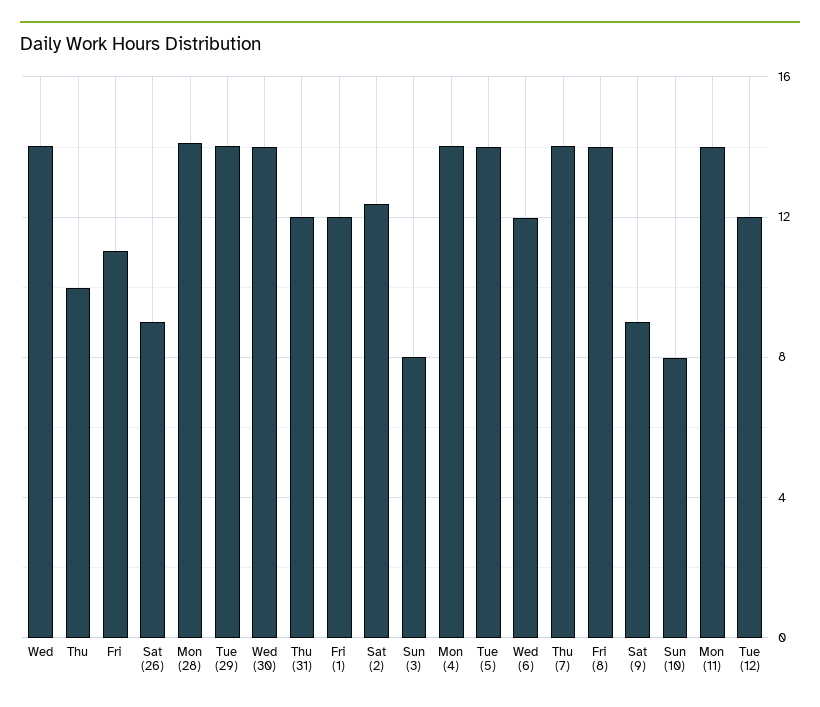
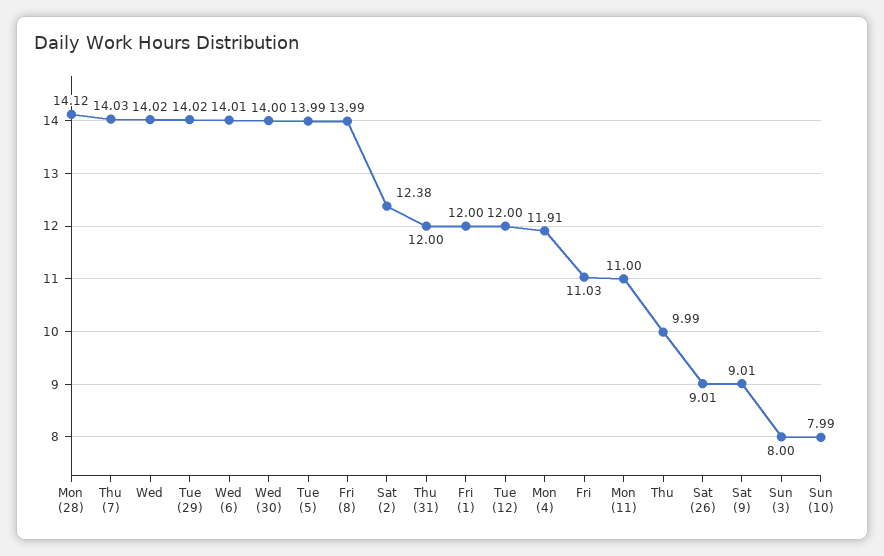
  {
    "Wed": 14.02,
    "Thu": 9.99,
    "Fri": 11.03,
    "Sat (26)": 9.01,
    "Mon (28)": 14.12,
    "Tue (29)": 14.02,
    "Wed (30)": 14,
    "Thu (31)": 12,
    "Fri (1)": 12,
    "Sat (2)": 12.38,
    "Sun (3)": 8,
-   "Mon (4)": 14,
+   "Mon (4)": 11.91,
    "Tue (5)": 13.99,
-   "Wed (6)": 12,
+   "Wed (6)": 14.01,
    "Thu (7)": 14.03,
    "Fri (8)": 13.99,
    "Sat (9)": 9.01,
    "Sun (10)": 7.99,
-   "Mon (11)": 14,
+   "Mon (11)": 11,
    "Tue (12)": 12
  }

